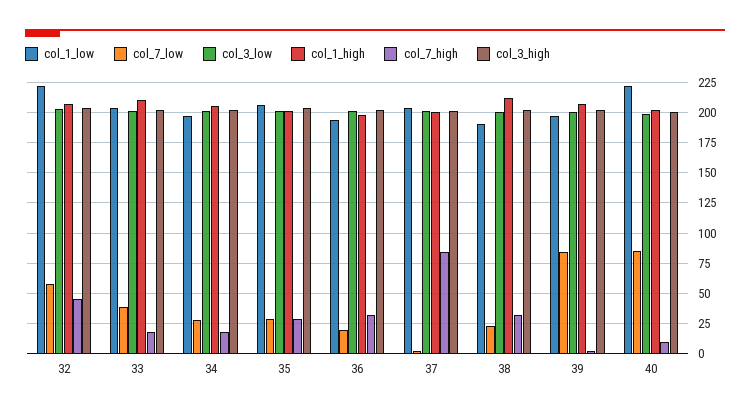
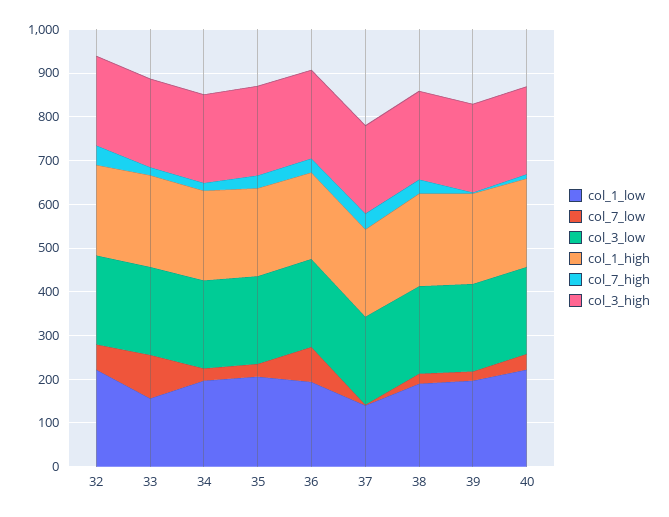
  {
    "col_1_low": {
      "32": 220,
-     "33": 205,
+     "33": 160,
      "34": 195,
      "35": 205,
      "36": 195,
-     "37": 205,
+     "37": 140,
      "38": 190,
      "39": 195,
      "40": 220
    },
    "col_7_low": {
      "32": 60,
-     "33": 40,
+     "33": 100,
      "34": 30,
      "35": 30,
-     "36": 20,
+     "36": 80,
      "37": 0,
      "38": 25,
-     "39": 85,
+     "39": 20,
-     "40": 85
+     "40": 40
    },
    "col_3_low": {
      "32": 205,
      "33": 200,
      "34": 200,
      "35": 200,
      "36": 200,
      "37": 200,
      "38": 200,
      "39": 200,
      "40": 200
    },
    "col_1_high": {
      "32": 205,
      "33": 210,
      "34": 205,
      "35": 200,
      "36": 200,
      "37": 200,
      "38": 210,
      "39": 205,
      "40": 200
    },
    "col_7_high": {
      "32": 45,
      "33": 20,
      "34": 20,
      "35": 30,
      "36": 30,
-     "37": 85,
+     "37": 40,
      "38": 30,
      "39": 0,
      "40": 10
    },
    "col_3_high": {
      "32": 205,
      "33": 200,
      "34": 200,
      "35": 205,
      "36": 200,
      "37": 200,
      "38": 200,
      "39": 200,
      "40": 200
    }
  }

